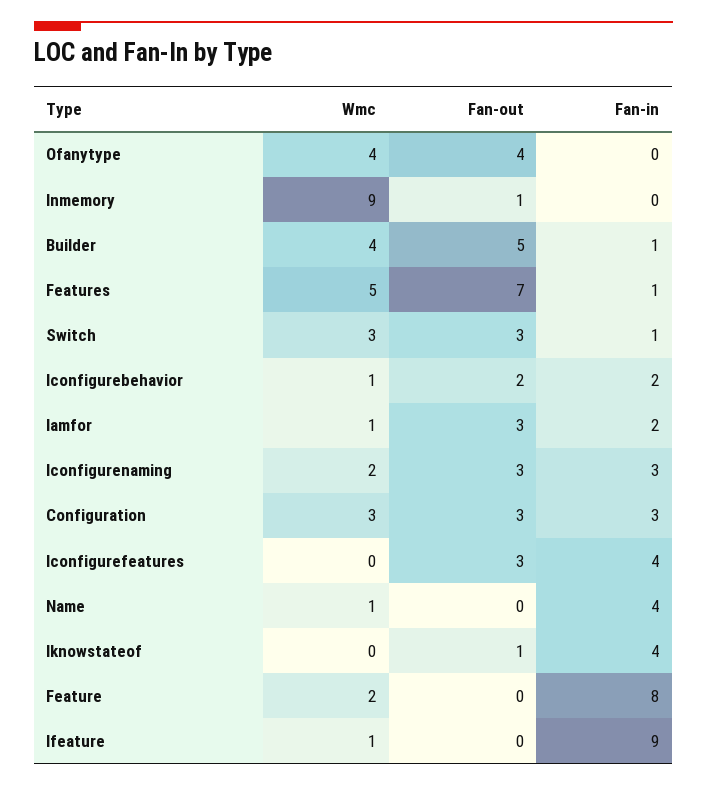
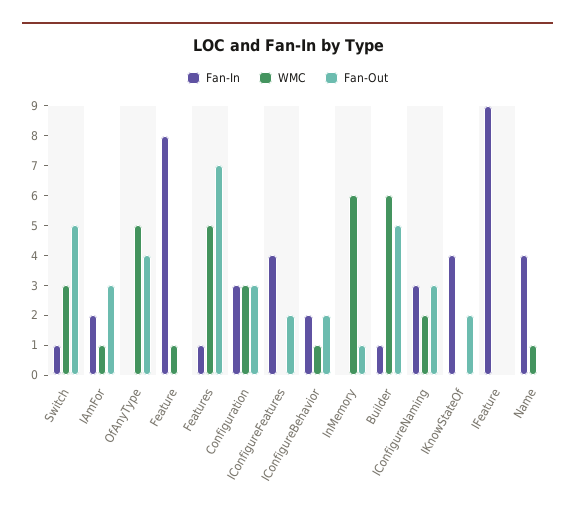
  {
    "Wmc": {
-     "Ofanytype": 4,
+     "Ofanytype": 5,
-     "Inmemory": 9,
+     "Inmemory": 6,
-     "Builder": 4,
+     "Builder": 6,
      "Features": 5,
      "Switch": 3,
      "Iconfigurebehavior": 1,
      "Iamfor": 1,
      "Iconfigurenaming": 2,
      "Configuration": 3,
      "Iconfigurefeatures": 0,
      "Name": 1,
      "Iknowstateof": 0,
-     "Feature": 2,
+     "Feature": 1,
-     "Ifeature": 1
+     "Ifeature": 0
    },
    "Fan-out": {
      "Ofanytype": 4,
      "Inmemory": 1,
      "Builder": 5,
      "Features": 7,
-     "Switch": 3,
+     "Switch": 5,
      "Iconfigurebehavior": 2,
      "Iamfor": 3,
      "Iconfigurenaming": 3,
      "Configuration": 3,
-     "Iconfigurefeatures": 3,
+     "Iconfigurefeatures": 2,
      "Name": 0,
-     "Iknowstateof": 1,
+     "Iknowstateof": 2,
      "Feature": 0,
      "Ifeature": 0
    },
    "Fan-in": {
      "Ofanytype": 0,
      "Inmemory": 0,
      "Builder": 1,
      "Features": 1,
      "Switch": 1,
      "Iconfigurebehavior": 2,
      "Iamfor": 2,
      "Iconfigurenaming": 3,
      "Configuration": 3,
      "Iconfigurefeatures": 4,
      "Name": 4,
      "Iknowstateof": 4,
      "Feature": 8,
      "Ifeature": 9
    }
  }

